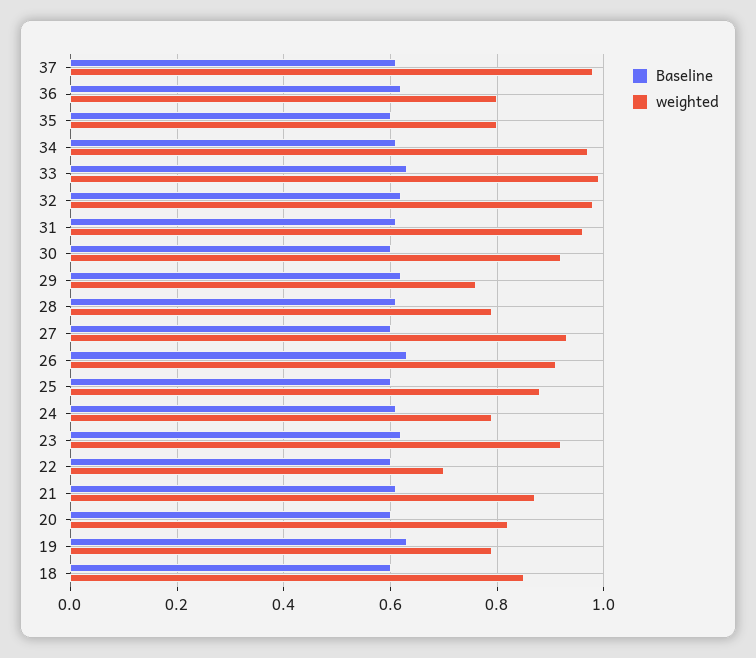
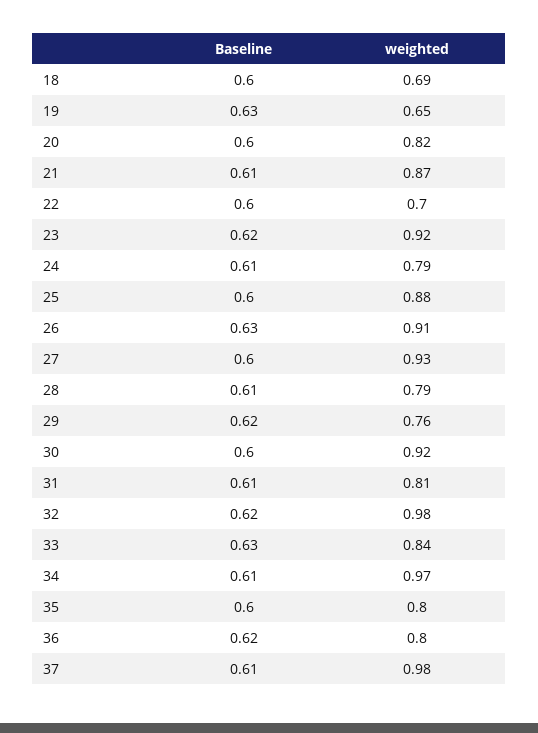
  {
    "Baseline": {
      "37": 0.61,
      "36": 0.62,
      "35": 0.6,
      "34": 0.61,
      "33": 0.63,
      "32": 0.62,
      "31": 0.61,
      "30": 0.6,
      "29": 0.62,
      "28": 0.61,
      "27": 0.6,
      "26": 0.63,
      "25": 0.6,
      "24": 0.61,
      "23": 0.62,
      "22": 0.6,
      "21": 0.61,
      "20": 0.6,
      "19": 0.63,
      "18": 0.6
    },
    "weighted": {
      "37": 0.98,
      "36": 0.8,
      "35": 0.8,
      "34": 0.97,
-     "33": 1,
+     "33": 0.84,
      "32": 0.98,
-     "31": 0.95,
+     "31": 0.81,
      "30": 0.92,
      "29": 0.76,
      "28": 0.79,
      "27": 0.93,
      "26": 0.91,
      "25": 0.88,
      "24": 0.79,
      "23": 0.92,
      "22": 0.7,
      "21": 0.87,
      "20": 0.82,
-     "19": 0.8,
+     "19": 0.65,
-     "18": 0.85
+     "18": 0.69
    }
  }

